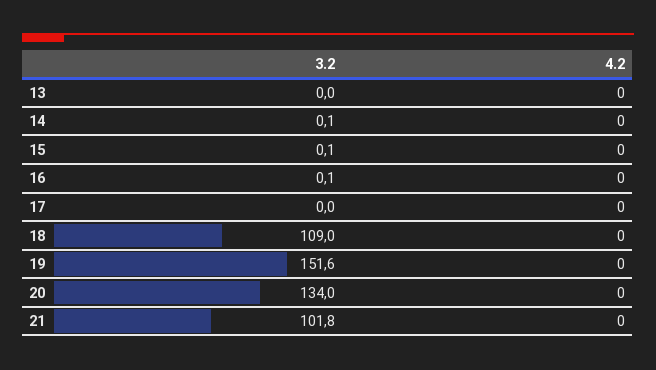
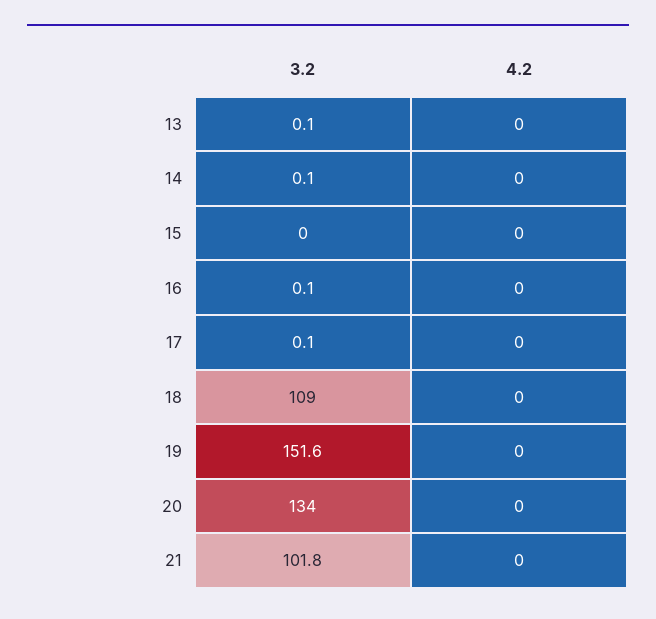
  {
    "3.2": {
-     "13": 0,
+     "13": 0.1,
      "14": 0.1,
-     "15": 0.1,
+     "15": 0,
      "16": 0.1,
-     "17": 0,
+     "17": 0.1,
      "18": 109,
      "19": 151.6,
      "20": 134,
      "21": 101.8
    },
    "4.2": {
      "13": 0,
      "14": 0,
      "15": 0,
      "16": 0,
      "17": 0,
      "18": 0,
      "19": 0,
      "20": 0,
      "21": 0
    }
  }

